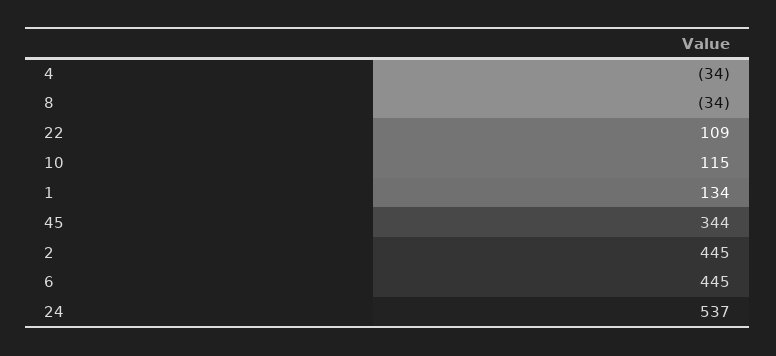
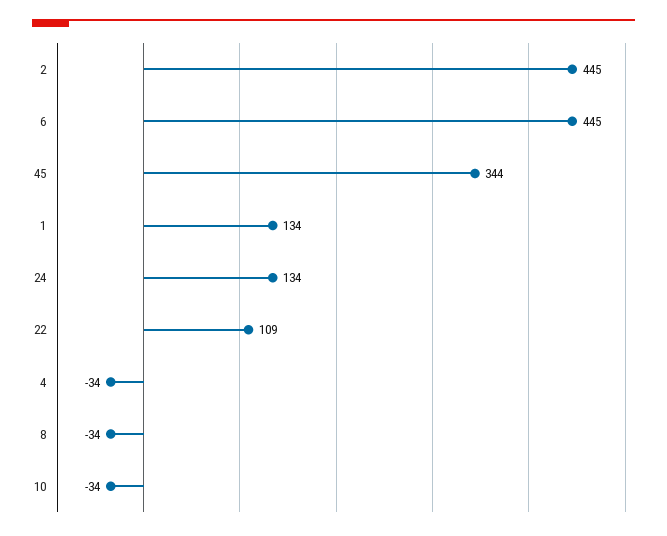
  {
    "4": -34,
    "8": -34,
    "22": 109,
-   "10": 115,
+   "10": -34,
    "1": 134,
    "45": 344,
    "2": 445,
    "6": 445,
-   "24": 537
+   "24": 134
  }

